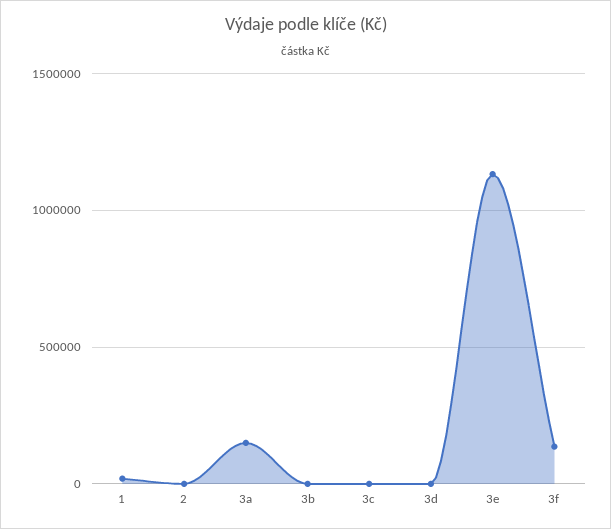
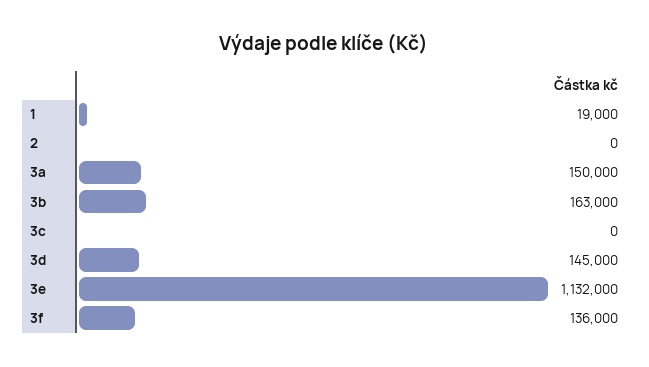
  {
    "1": 19000,
    "2": 0,
    "3a": 150000,
-   "3b": 0,
+   "3b": 163000,
    "3c": 0,
-   "3d": 0,
+   "3d": 145000,
    "3e": 1132000,
    "3f": 136000
  }

